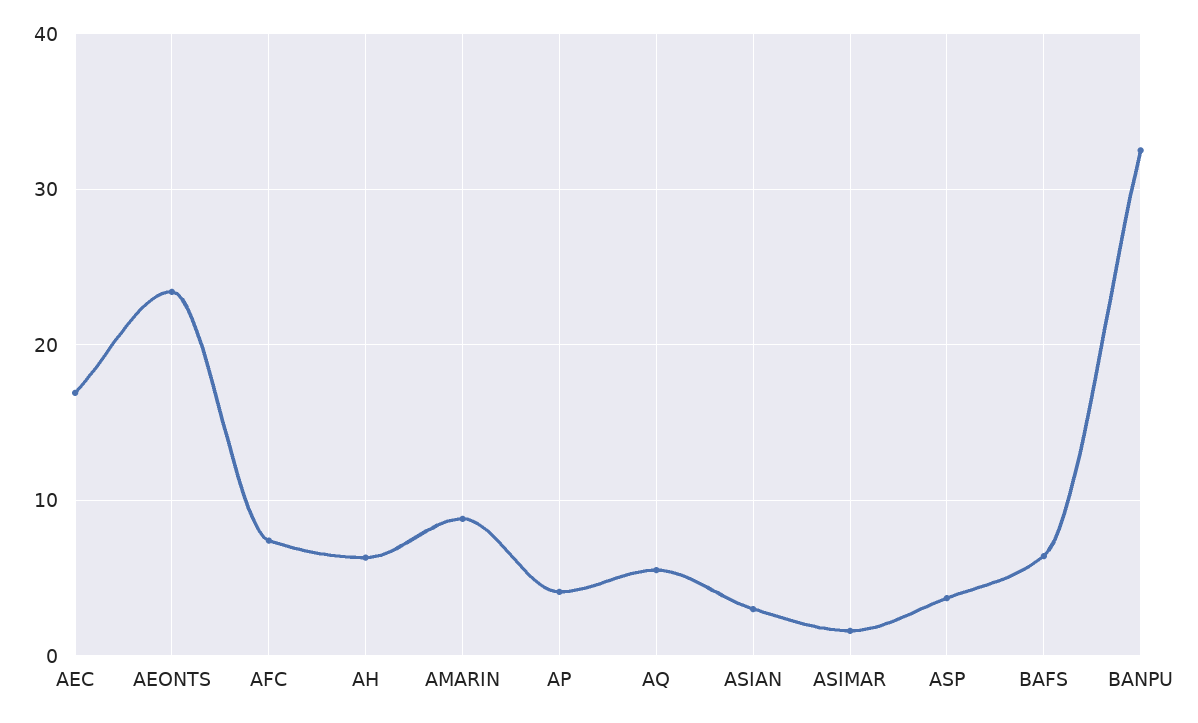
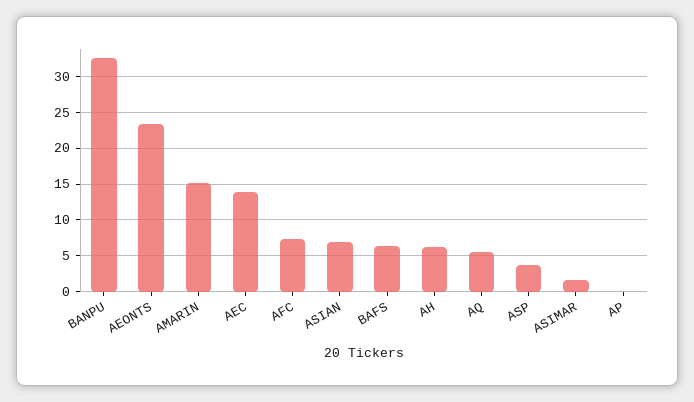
  {
-   "AEC": 17,
+   "AEC": 14,
    "AEONTS": 23,
    "AFC": 7,
    "AH": 6,
-   "AMARIN": 9,
+   "AMARIN": 15,
-   "AP": 4,
+   "AP": 0,
    "AQ": 6,
-   "ASIAN": 3,
+   "ASIAN": 7,
    "ASIMAR": 2,
    "ASP": 4,
    "BAFS": 6,
    "BANPU": 33
  }

